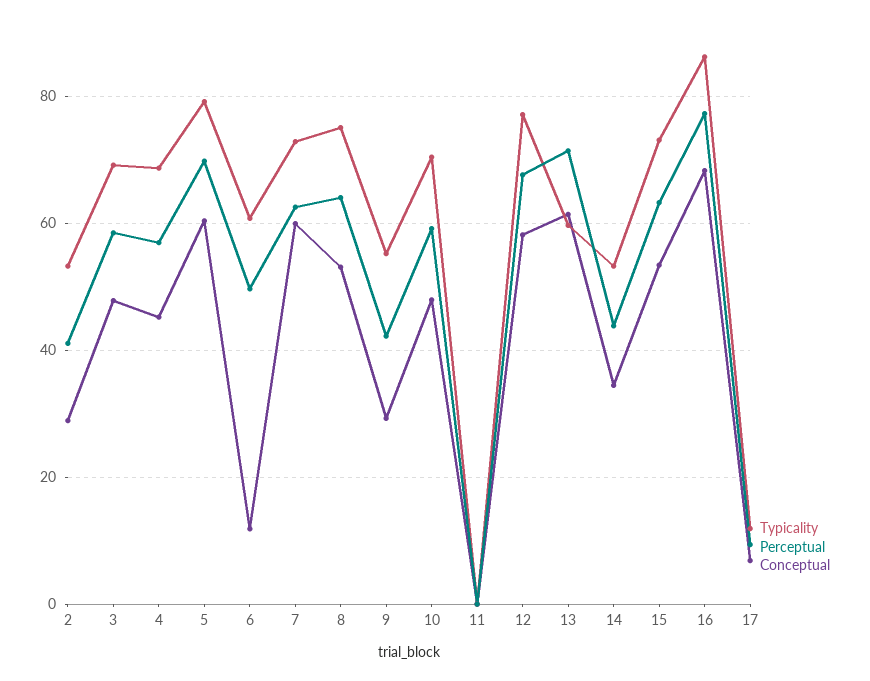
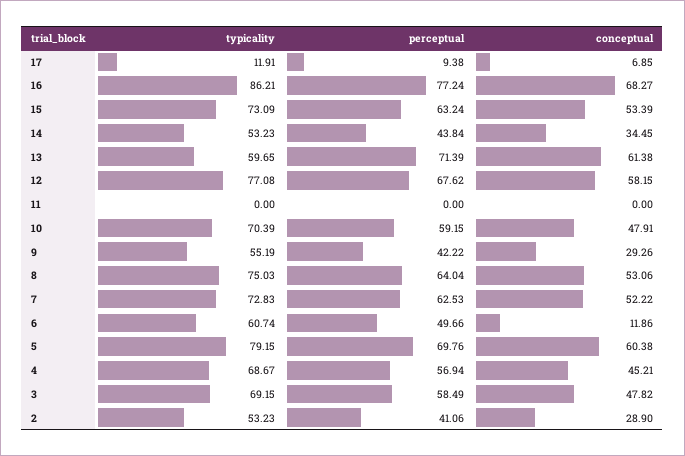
  {
    "Typicality": {
      "2": 53.23,
      "3": 69.15,
      "4": 68.67,
      "5": 79.15,
      "6": 60.74,
      "7": 72.83,
      "8": 75.03,
      "9": 55.19,
      "10": 70.39,
      "11": 0,
      "12": 77.08,
      "13": 59.65,
      "14": 53.23,
      "15": 73.09,
      "16": 86.21,
      "17": 11.91
    },
    "Perceptual": {
      "2": 41.06,
      "3": 58.49,
      "4": 56.94,
      "5": 69.76,
      "6": 49.66,
      "7": 62.53,
      "8": 64.04,
      "9": 42.22,
      "10": 59.15,
      "11": 0,
      "12": 67.62,
      "13": 71.39,
      "14": 43.84,
      "15": 63.24,
      "16": 77.24,
      "17": 9.38
    },
    "Conceptual": {
      "2": 28.9,
      "3": 47.82,
      "4": 45.21,
      "5": 60.38,
      "6": 11.86,
-     "7": 60,
+     "7": 52.22,
      "8": 53.06,
      "9": 29.26,
      "10": 47.91,
      "11": 0,
      "12": 58.15,
      "13": 61.38,
      "14": 34.45,
      "15": 53.39,
      "16": 68.27,
      "17": 6.85
    }
  }

